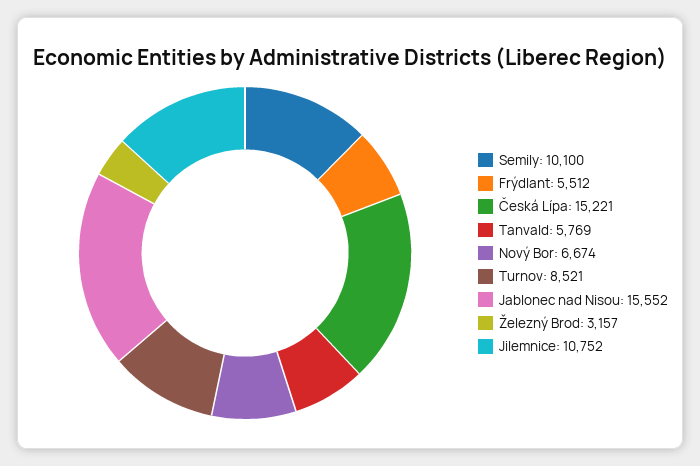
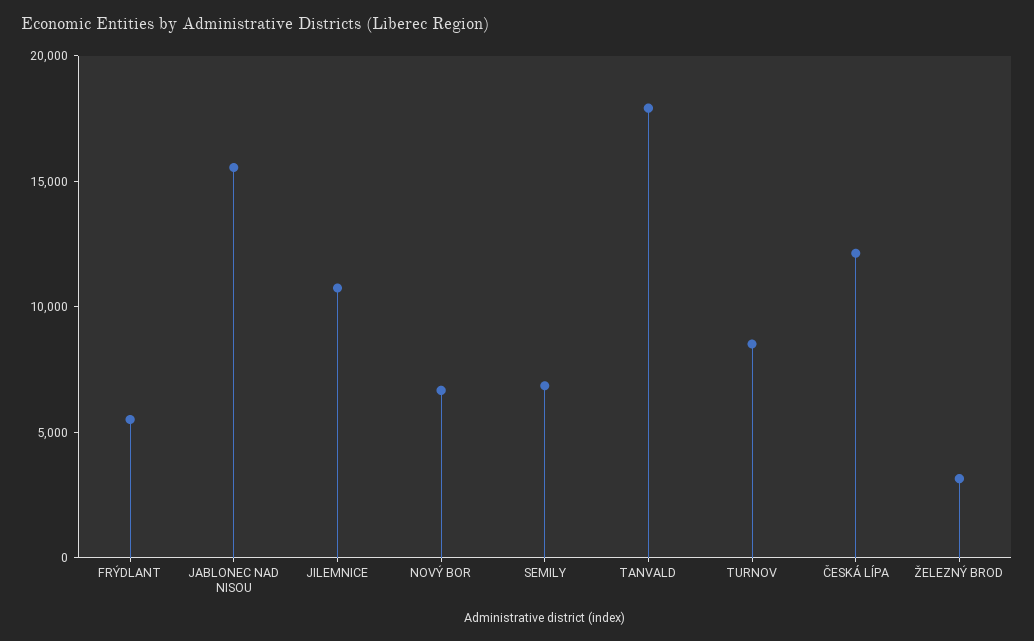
  {
-   "Semily": 10100,
+   "Semily": 7000,
    "Frýdlant": 5512,
-   "Česká Lípa": 15221,
+   "Česká Lípa": 12000,
-   "Tanvald": 5769,
+   "Tanvald": 18000,
    "Nový Bor": 6674,
    "Turnov": 8521,
    "Jablonec nad Nisou": 15552,
    "Železný Brod": 3157,
    "Jilemnice": 10752
  }

